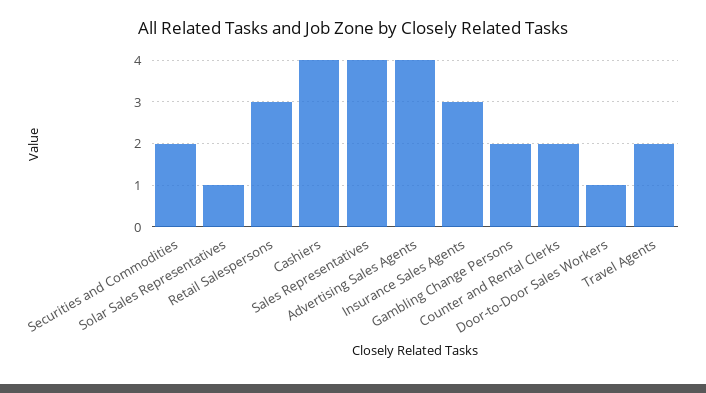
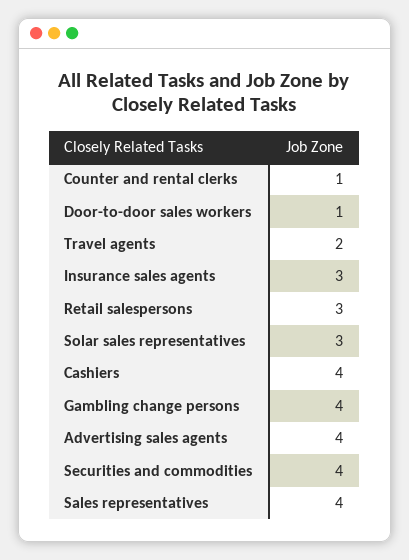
  {
-   "Securities and Commodities": 2,
+   "Securities and Commodities": 4,
-   "Solar Sales Representatives": 1,
+   "Solar Sales Representatives": 3,
    "Retail Salespersons": 3,
    "Cashiers": 4,
    "Sales Representatives": 4,
    "Advertising Sales Agents": 4,
    "Insurance Sales Agents": 3,
-   "Gambling Change Persons": 2,
+   "Gambling Change Persons": 4,
-   "Counter and Rental Clerks": 2,
+   "Counter and Rental Clerks": 1,
    "Door-to-Door Sales Workers": 1,
    "Travel Agents": 2
  }

